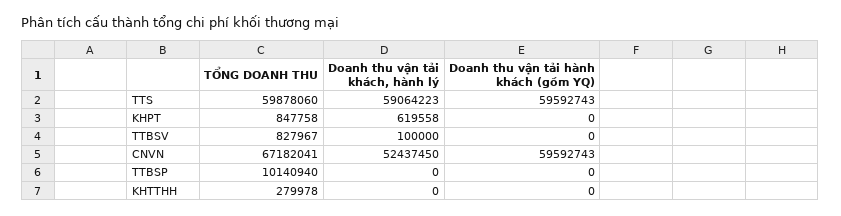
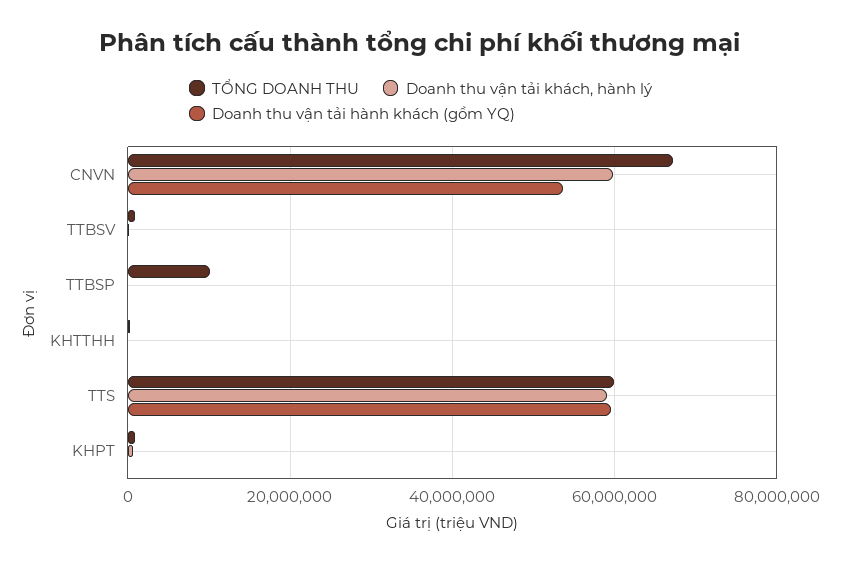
  {
    "TỔNG DOANH THU": {
      "TTS": 59878060,
      "KHPT": 847758,
      "TTBSV": 827967,
      "CNVN": 67182041,
      "TTBSP": 10140940,
      "KHTTHH": 279978
    },
    "Doanh thu vận tải khách, hành lý": {
      "TTS": 59064223,
      "KHPT": 619558,
      "TTBSV": 100000,
-     "CNVN": 52437450,
+     "CNVN": 60000000,
      "TTBSP": 0,
      "KHTTHH": 0
    },
    "Doanh thu vận tải hành khách (gồm YQ)": {
      "TTS": 59592743,
      "KHPT": 0,
      "TTBSV": 0,
-     "CNVN": 59592743,
+     "CNVN": 54000000,
      "TTBSP": 0,
      "KHTTHH": 0
    }
  }

